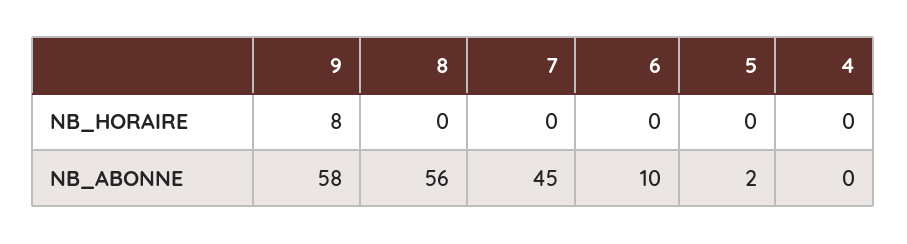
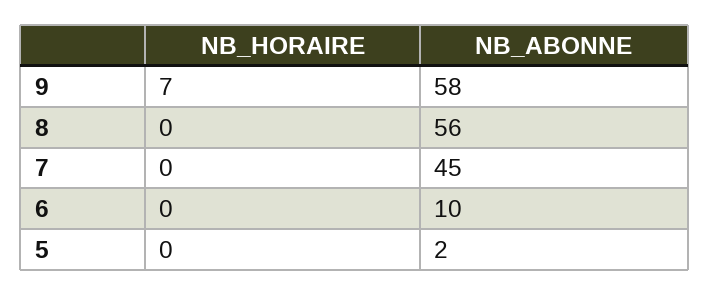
  {
    "9": {
-     "NB_HORAIRE": 8,
+     "NB_HORAIRE": 7,
      "NB_ABONNE": 58
    },
    "8": {
      "NB_HORAIRE": 0,
      "NB_ABONNE": 56
    },
    "7": {
      "NB_HORAIRE": 0,
      "NB_ABONNE": 45
    },
    "6": {
      "NB_HORAIRE": 0,
      "NB_ABONNE": 10
    },
    "5": {
      "NB_HORAIRE": 0,
      "NB_ABONNE": 2
-   },
+   }
-   "4": {
-     "NB_HORAIRE": 0,
-     "NB_ABONNE": 0
-   }
  }

